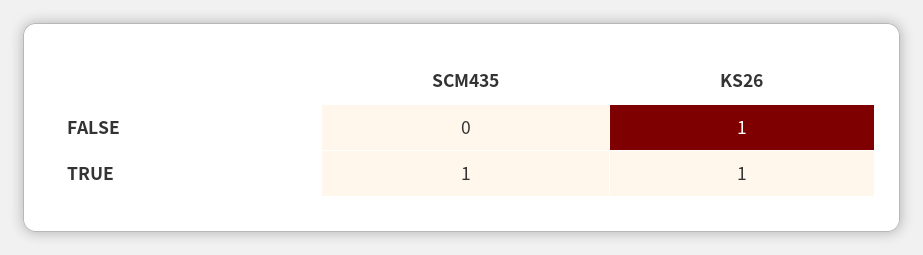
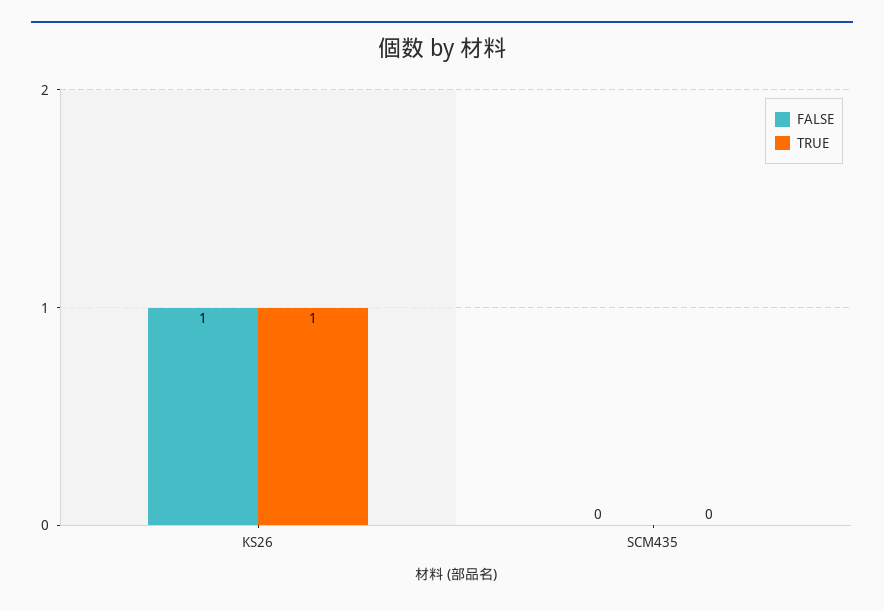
  {
    "FALSE": {
      "SCM435": 0,
      "KS26": 1
    },
    "TRUE": {
-     "SCM435": 1,
+     "SCM435": 0,
      "KS26": 1
    }
  }

